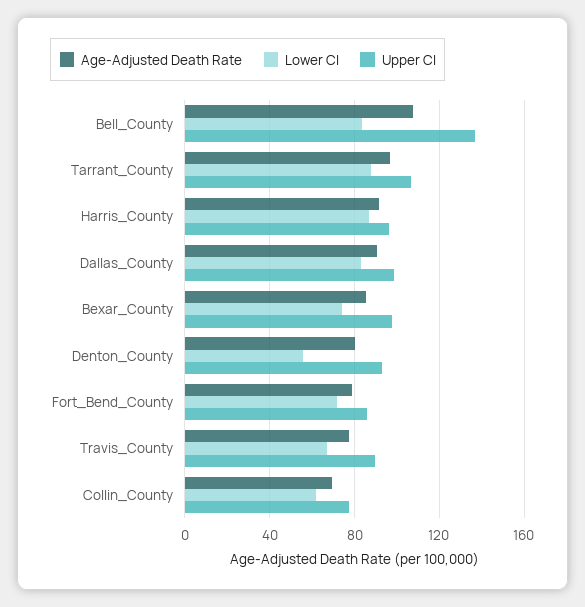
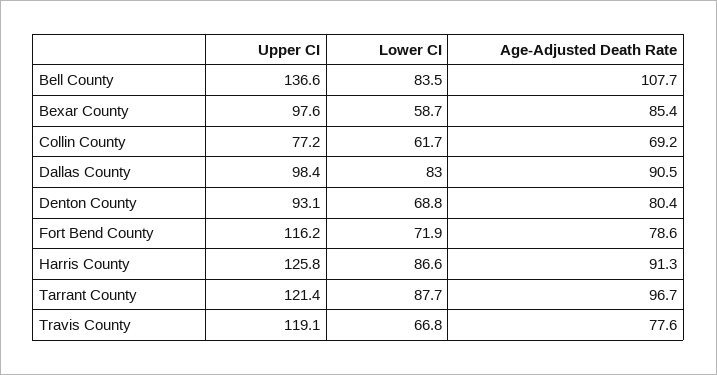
  {
    "Age-Adjusted Death Rate": {
      "Bell_County": 107.7,
      "Tarrant_County": 96.7,
      "Harris_County": 91.3,
      "Dallas_County": 90.5,
      "Bexar_County": 85.4,
      "Denton_County": 80.4,
      "Fort_Bend_County": 78.6,
      "Travis_County": 77.6,
      "Collin_County": 69.2
    },
    "Lower CI": {
      "Bell_County": 83.5,
      "Tarrant_County": 87.7,
      "Harris_County": 86.6,
      "Dallas_County": 83,
-     "Bexar_County": 75,
+     "Bexar_County": 58.7,
-     "Denton_County": 55,
+     "Denton_County": 68.8,
      "Fort_Bend_County": 71.9,
      "Travis_County": 66.8,
      "Collin_County": 61.7
    },
    "Upper CI": {
      "Bell_County": 136.6,
-     "Tarrant_County": 105,
+     "Tarrant_County": 121.4,
-     "Harris_County": 95,
+     "Harris_County": 125.8,
      "Dallas_County": 98.4,
      "Bexar_County": 97.6,
      "Denton_County": 93.1,
-     "Fort_Bend_County": 85,
+     "Fort_Bend_County": 116.2,
-     "Travis_County": 90,
+     "Travis_County": 119.1,
      "Collin_County": 77.2
    }
  }

